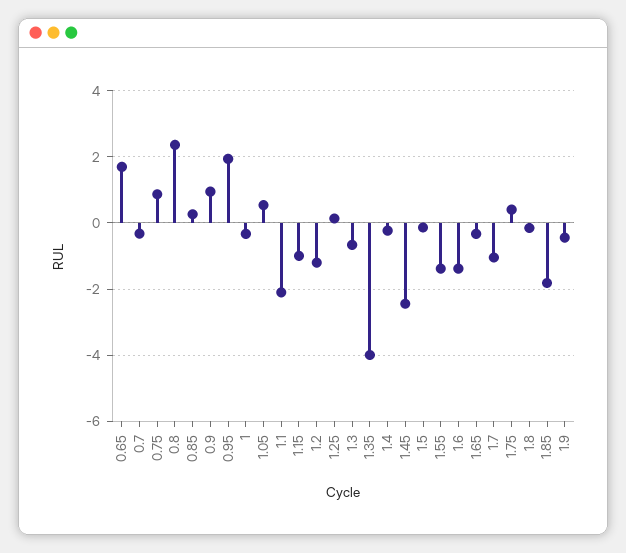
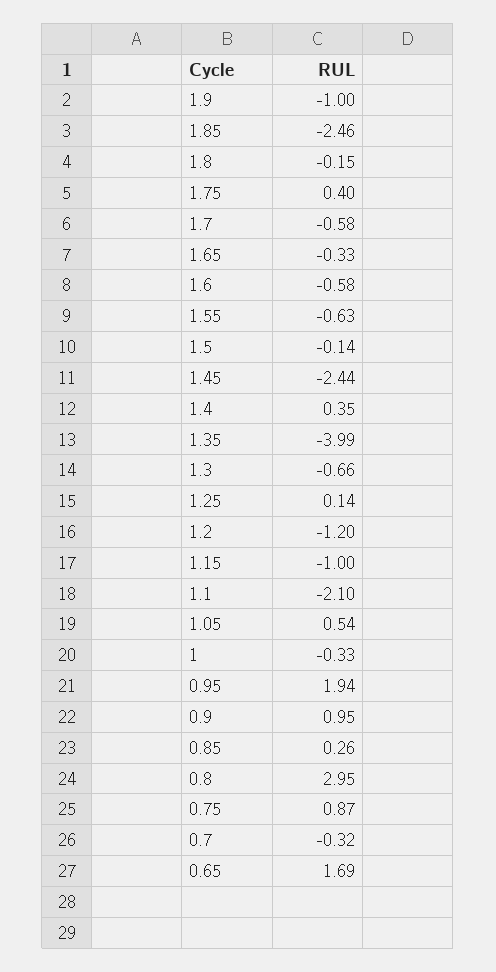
  {
    "0.65": 1.69,
    "0.7": -0.32,
    "0.75": 0.87,
-   "0.8": 2.4,
+   "0.8": 2.95,
    "0.85": 0.26,
    "0.9": 0.95,
    "0.95": 1.94,
    "1": -0.33,
    "1.05": 0.54,
    "1.1": -2.1,
    "1.15": -1,
    "1.2": -1.2,
    "1.25": 0.14,
    "1.3": -0.66,
    "1.35": -3.99,
-   "1.4": -0.2,
+   "1.4": 0.35,
    "1.45": -2.44,
    "1.5": -0.14,
-   "1.55": -1.4,
+   "1.55": -0.63,
-   "1.6": -1.4,
+   "1.6": -0.58,
    "1.65": -0.33,
-   "1.7": -1,
+   "1.7": -0.58,
    "1.75": 0.4,
    "1.8": -0.15,
-   "1.85": -1.8,
+   "1.85": -2.46,
-   "1.9": -0.4
+   "1.9": -1
  }

